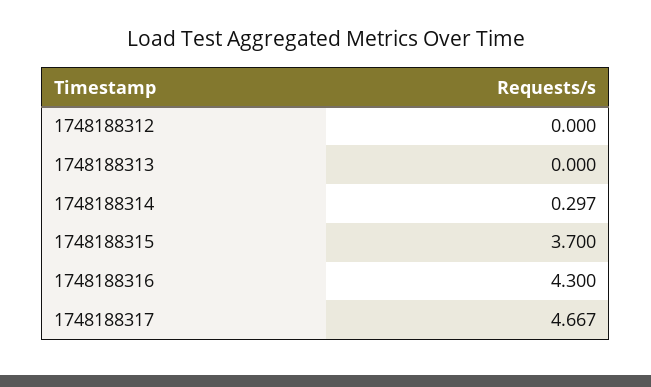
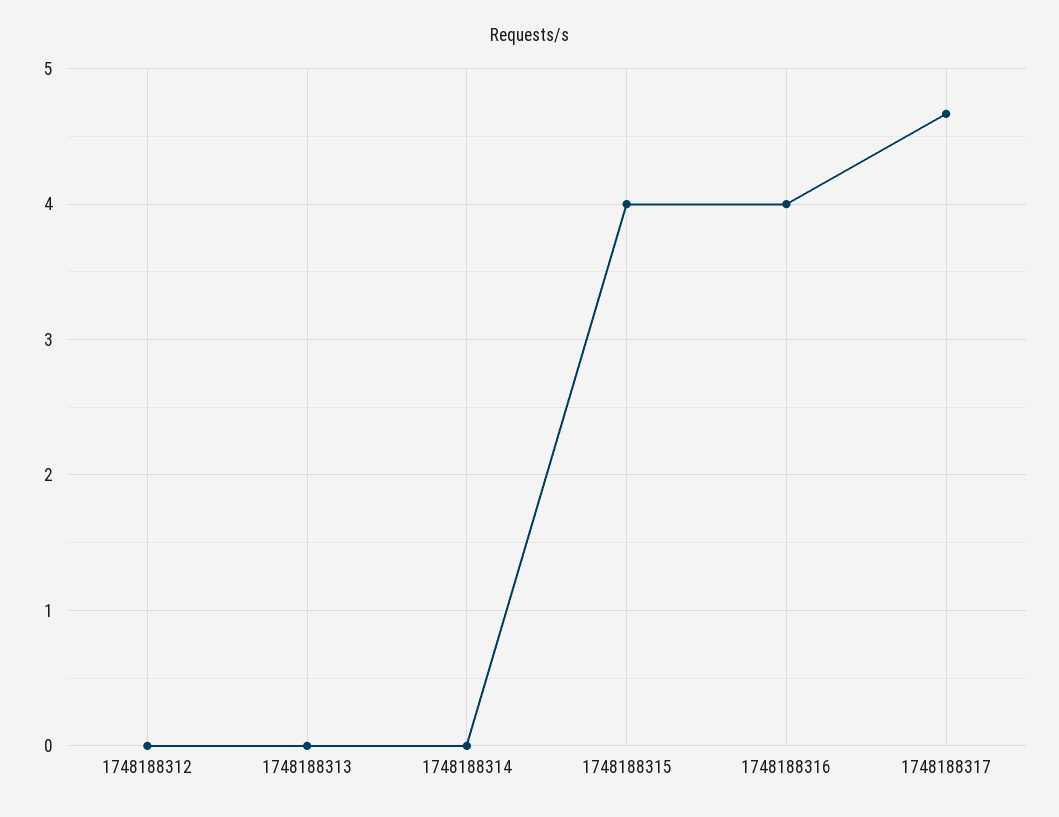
  {
    "1748188312": 0,
    "1748188313": 0,
-   "1748188314": 0.297,
+   "1748188314": 0,
-   "1748188315": 3.7,
+   "1748188315": 4,
-   "1748188316": 4.3,
+   "1748188316": 4,
    "1748188317": 4.667
  }

